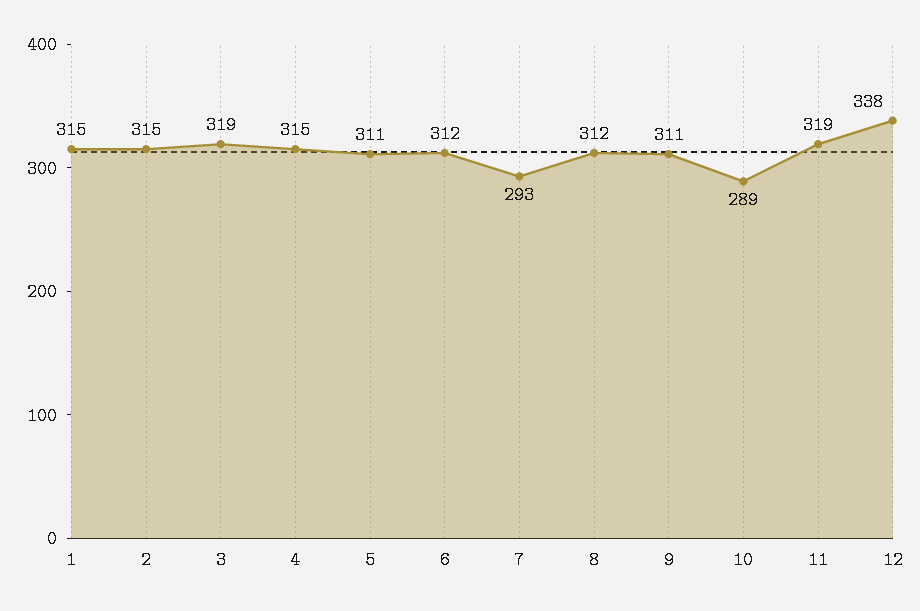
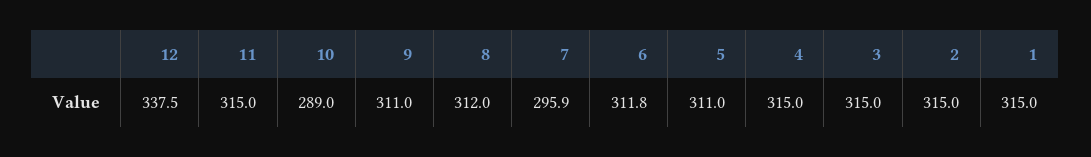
  {
    "1": 315,
    "2": 315,
-   "3": 319,
+   "3": 315,
    "4": 315,
    "5": 311,
    "6": 311.8,
-   "7": 293,
+   "7": 295.9,
    "8": 312,
    "9": 311,
    "10": 289,
-   "11": 319,
+   "11": 315,
    "12": 337.5
  }

